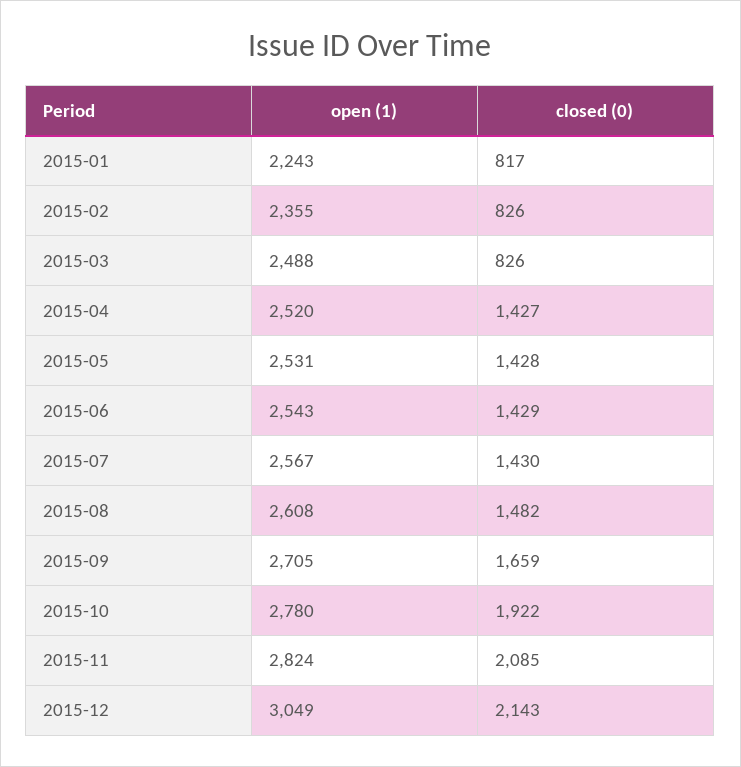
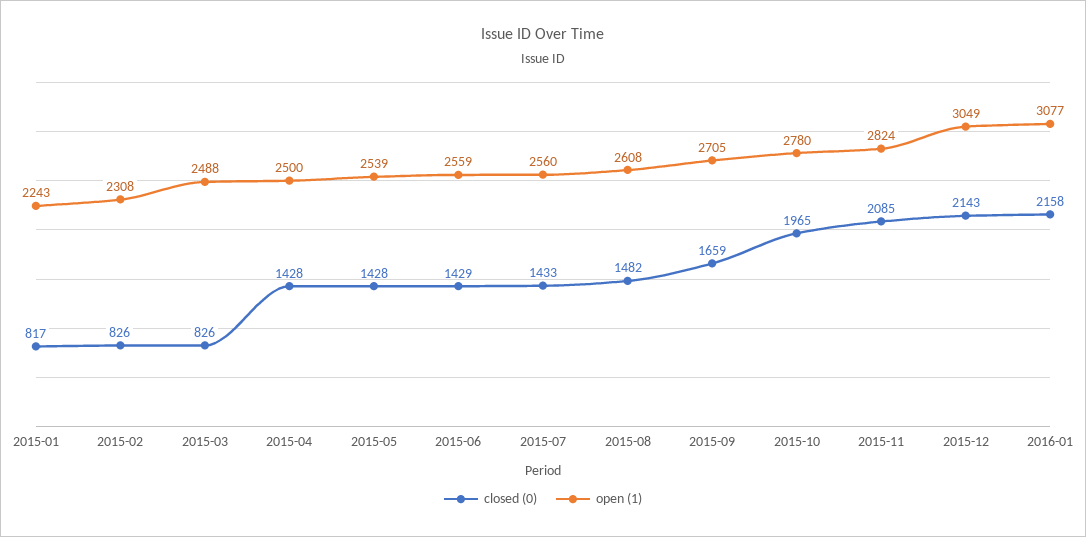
  {
    "open (1)": {
      "2015-01": 2243,
-     "2015-02": 2355,
+     "2015-02": 2308,
      "2015-03": 2488,
-     "2015-04": 2520,
+     "2015-04": 2500,
-     "2015-05": 2531,
+     "2015-05": 2539,
-     "2015-06": 2543,
+     "2015-06": 2559,
-     "2015-07": 2567,
+     "2015-07": 2560,
      "2015-08": 2608,
      "2015-09": 2705,
      "2015-10": 2780,
      "2015-11": 2824,
-     "2015-12": 3049
+     "2015-12": 3049,
+     "2016-01": 3077
    },
    "closed (0)": {
      "2015-01": 817,
      "2015-02": 826,
      "2015-03": 826,
-     "2015-04": 1427,
+     "2015-04": 1428,
      "2015-05": 1428,
      "2015-06": 1429,
-     "2015-07": 1430,
+     "2015-07": 1433,
      "2015-08": 1482,
      "2015-09": 1659,
-     "2015-10": 1922,
+     "2015-10": 1965,
      "2015-11": 2085,
-     "2015-12": 2143
+     "2015-12": 2143,
+     "2016-01": 2158
    }
  }

